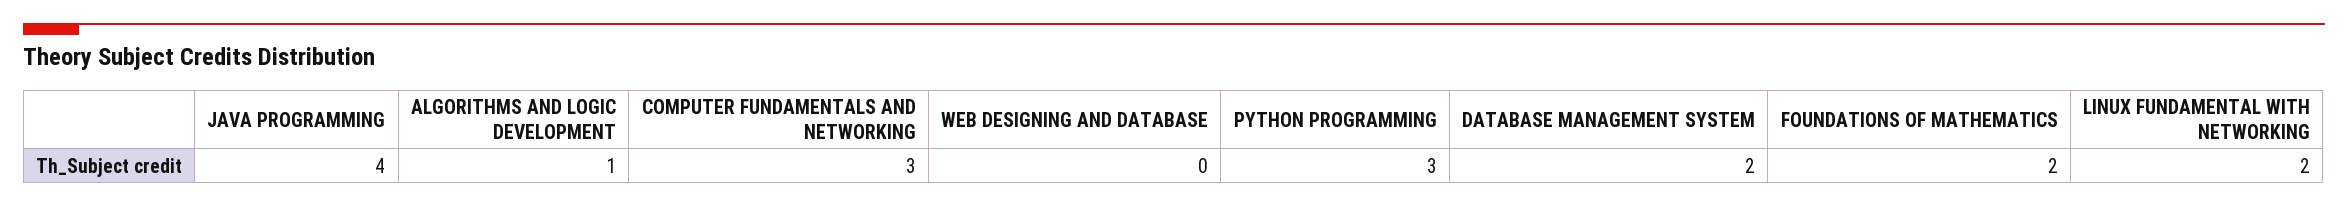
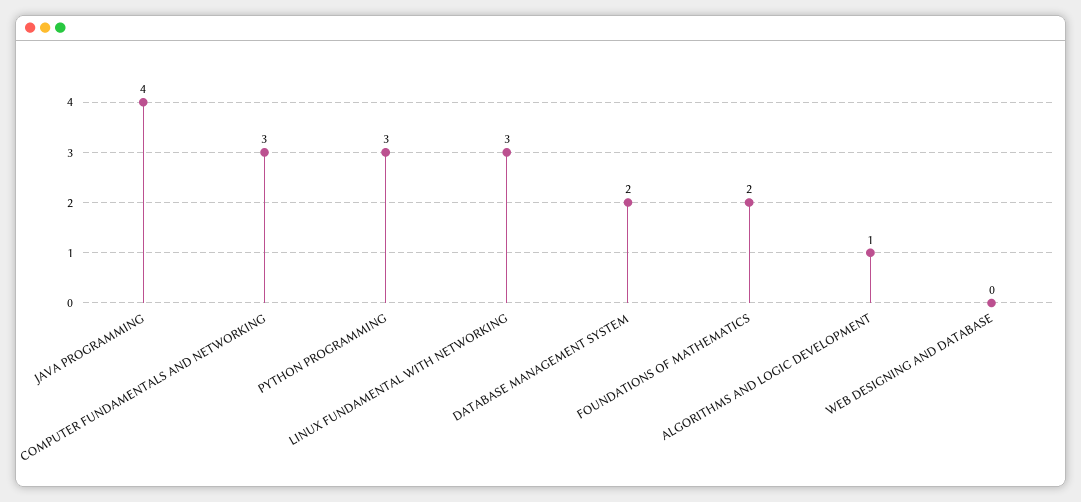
  {
    "JAVA PROGRAMMING": 4,
    "ALGORITHMS AND LOGIC DEVELOPMENT": 1,
    "COMPUTER FUNDAMENTALS AND NETWORKING": 3,
    "WEB DESIGNING AND DATABASE": 0,
    "PYTHON PROGRAMMING": 3,
    "DATABASE MANAGEMENT SYSTEM": 2,
    "FOUNDATIONS OF MATHEMATICS": 2,
-   "LINUX FUNDAMENTAL WITH NETWORKING": 2
+   "LINUX FUNDAMENTAL WITH NETWORKING": 3
  }

